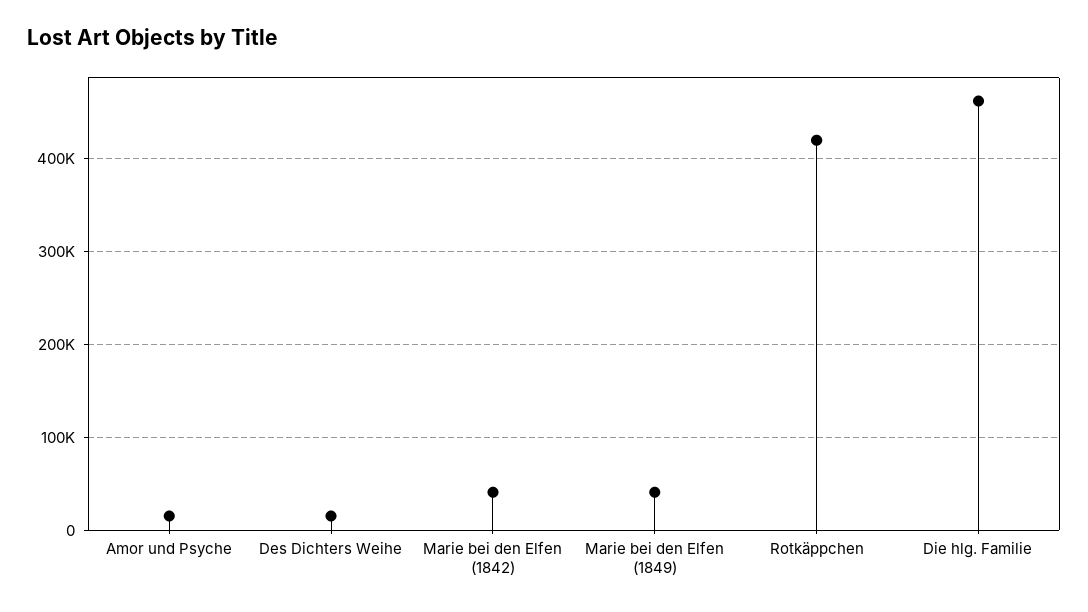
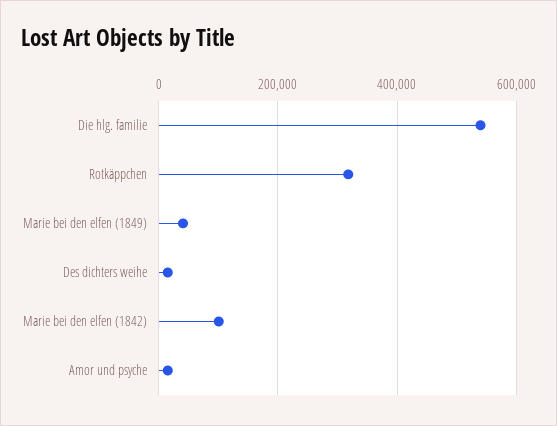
  {
    "Amor und Psyche": 20000,
    "Des Dichters Weihe": 20000,
-   "Marie bei den Elfen (1842)": 40000,
+   "Marie bei den Elfen (1842)": 100000,
    "Marie bei den Elfen (1849)": 40000,
-   "Rotkäppchen": 420000,
+   "Rotkäppchen": 320000,
-   "Die hlg. Familie": 460000
+   "Die hlg. Familie": 540000
  }

